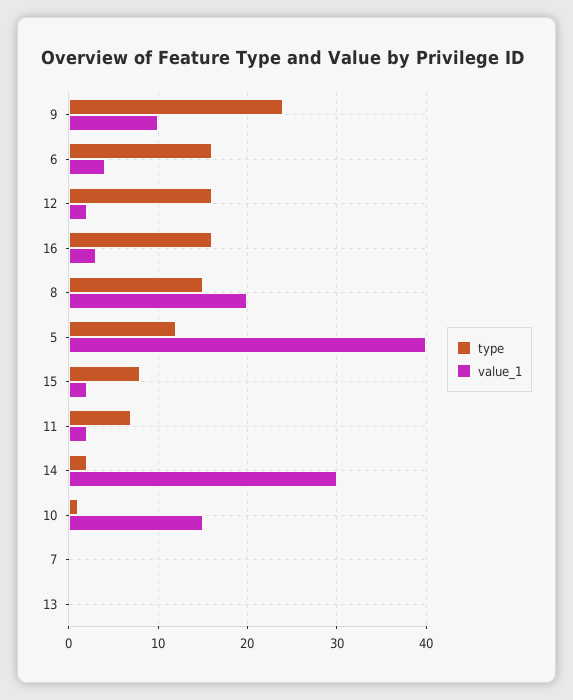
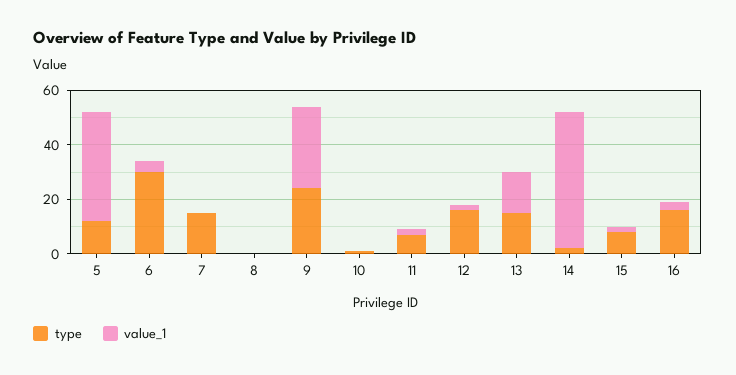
  {
    "type": {
      "9": 24,
-     "6": 16,
+     "6": 30,
      "12": 16,
      "16": 16,
-     "8": 15,
+     "8": 0,
      "5": 12,
      "15": 8,
      "11": 7,
      "14": 2,
      "10": 1,
-     "7": 0,
+     "7": 15,
-     "13": 0
+     "13": 15
    },
    "value_1": {
-     "9": 10,
+     "9": 30,
      "6": 4,
      "12": 2,
      "16": 3,
-     "8": 20,
+     "8": 0,
      "5": 40,
      "15": 2,
      "11": 2,
-     "14": 30,
+     "14": 50,
-     "10": 15,
+     "10": 0,
      "7": 0,
-     "13": 0
+     "13": 15
    }
  }

